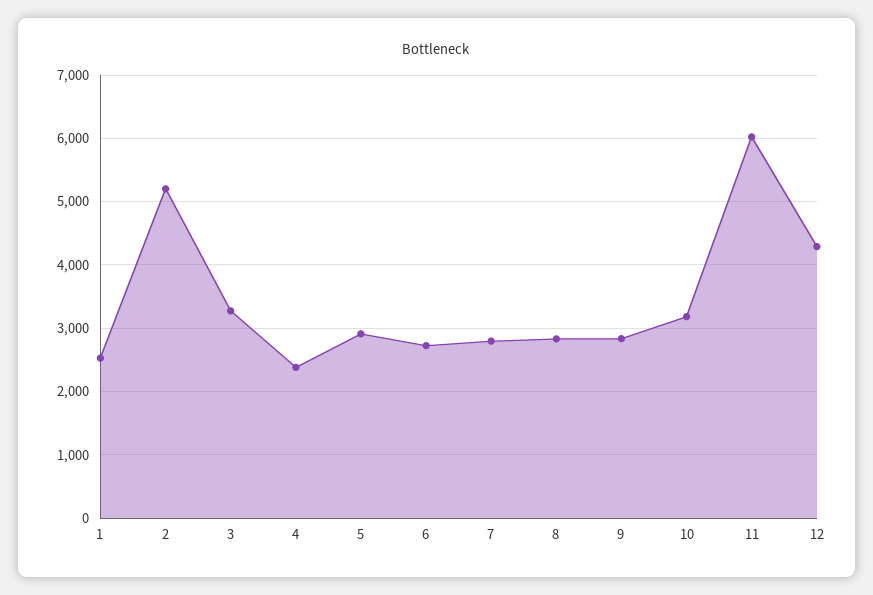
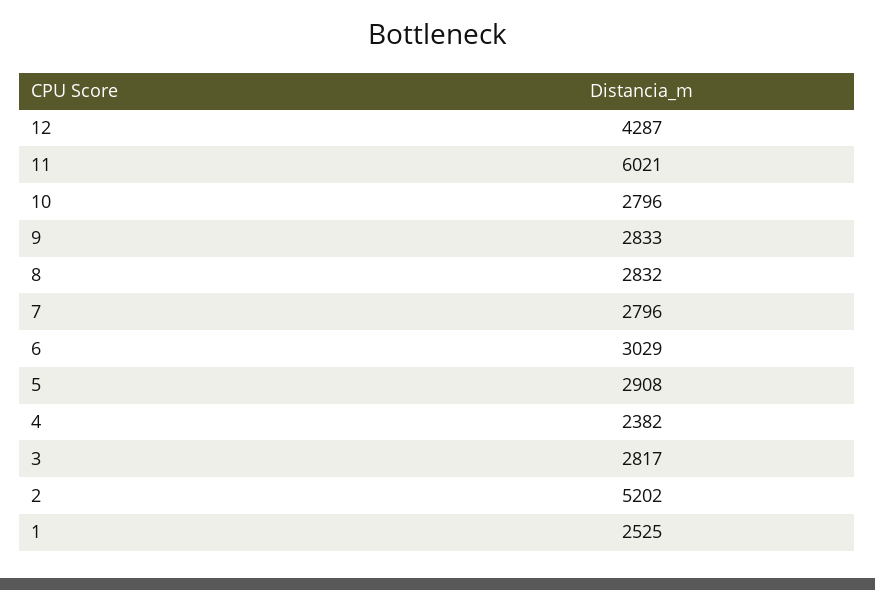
  {
    "1": 2525,
    "2": 5202,
-   "3": 3300,
+   "3": 2817,
    "4": 2382,
    "5": 2908,
-   "6": 2700,
+   "6": 3029,
    "7": 2796,
    "8": 2832,
    "9": 2833,
-   "10": 3200,
+   "10": 2796,
    "11": 6021,
    "12": 4287
  }

